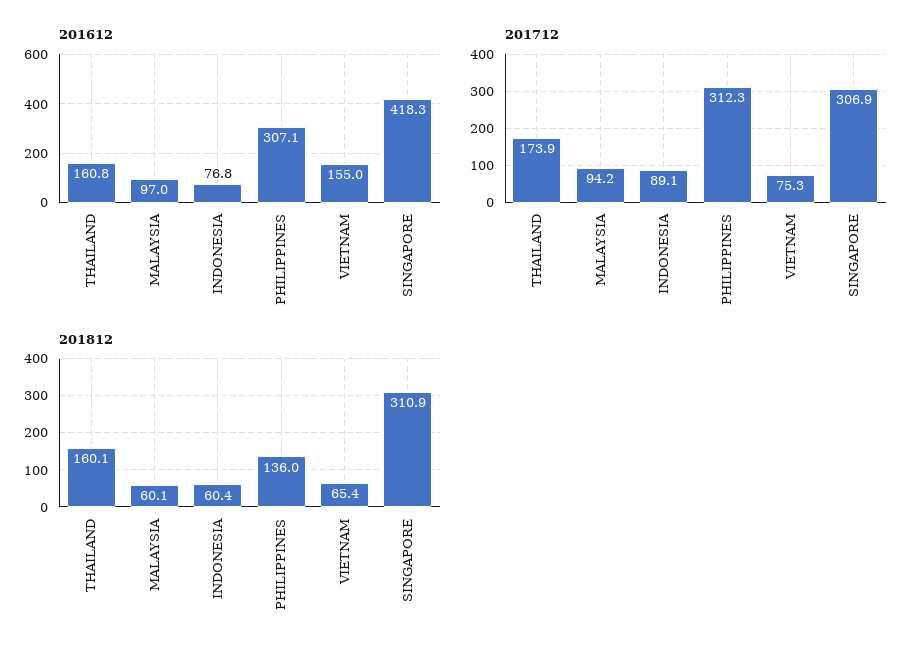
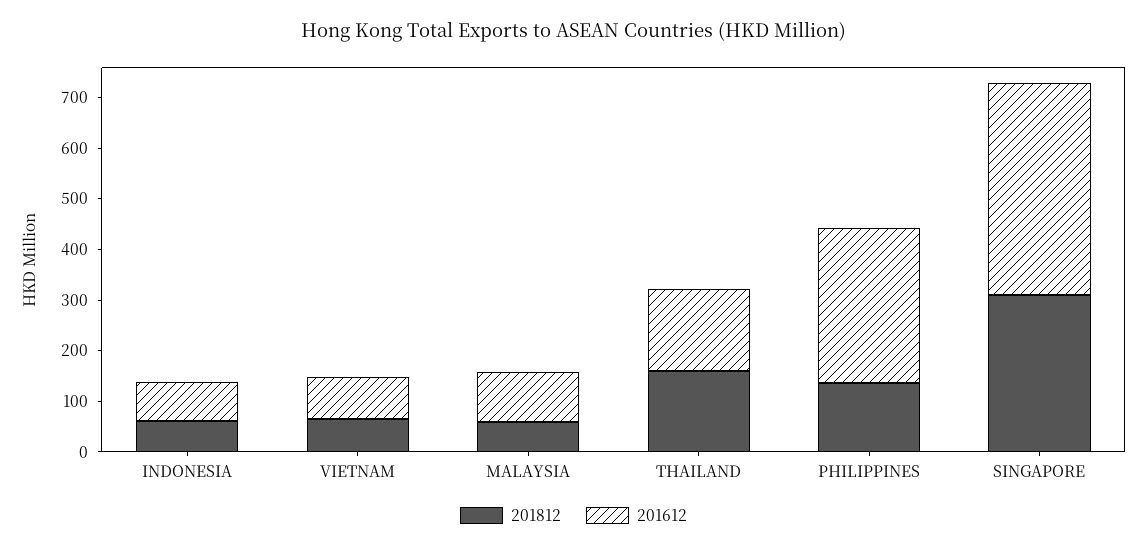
  {
    "201612": {
      "THAILAND": 160.8,
      "MALAYSIA": 97,
      "INDONESIA": 76.8,
      "PHILIPPINES": 307.1,
-     "VIETNAM": 155,
+     "VIETNAM": 80,
      "SINGAPORE": 418.3
    },
-   "201712": {
-     "THAILAND": 173.9,
-     "MALAYSIA": 94.2,
-     "INDONESIA": 89.1,
-     "PHILIPPINES": 312.3,
-     "VIETNAM": 75.3,
-     "SINGAPORE": 306.9
-   },
    "201812": {
      "THAILAND": 160.1,
      "MALAYSIA": 60.1,
      "INDONESIA": 60.4,
      "PHILIPPINES": 136,
      "VIETNAM": 65.4,
      "SINGAPORE": 310.9
    }
  }

